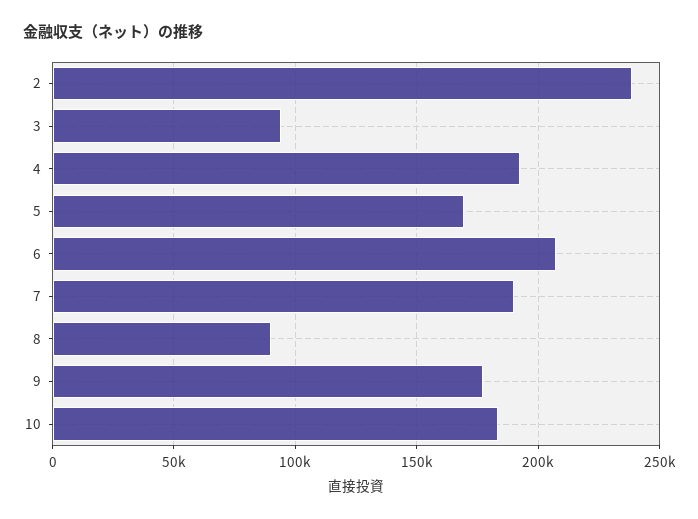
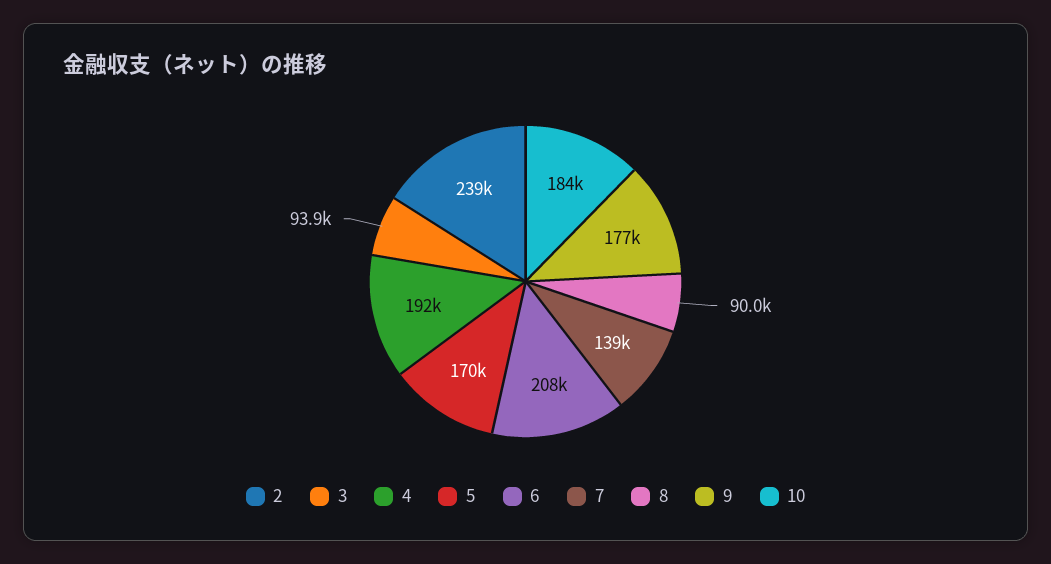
  {
    "2": 239000,
    "3": 93900,
    "4": 192000,
    "5": 170000,
    "6": 208000,
-   "7": 190000,
+   "7": 139000,
    "8": 90000,
    "9": 177000,
    "10": 184000
  }

